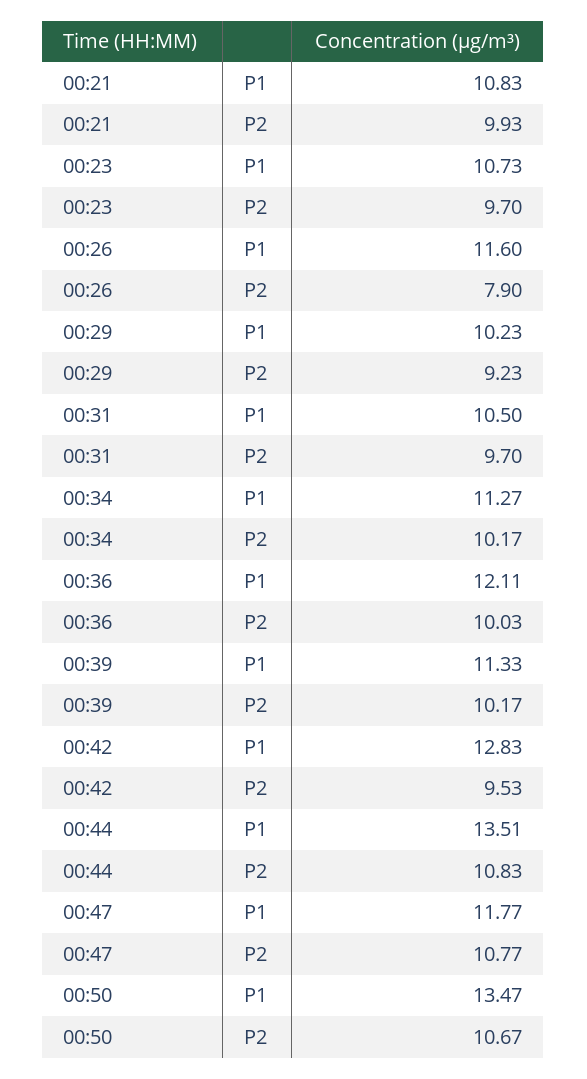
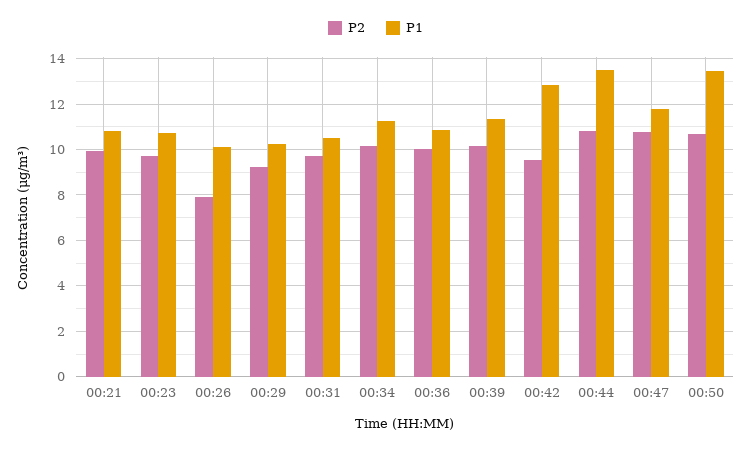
  {
    "P1": {
      "00:21": 10.83,
      "00:23": 10.73,
-     "00:26": 11.6,
+     "00:26": 10,
      "00:29": 10.23,
      "00:31": 10.5,
      "00:34": 11.27,
-     "00:36": 12.11,
+     "00:36": 11,
      "00:39": 11.33,
      "00:42": 12.83,
      "00:44": 13.51,
      "00:47": 11.77,
      "00:50": 13.47
    },
    "P2": {
      "00:21": 9.93,
      "00:23": 9.7,
      "00:26": 7.9,
      "00:29": 9.23,
      "00:31": 9.7,
      "00:34": 10.17,
      "00:36": 10.03,
      "00:39": 10.17,
      "00:42": 9.53,
      "00:44": 10.83,
      "00:47": 10.77,
      "00:50": 10.67
    }
  }

